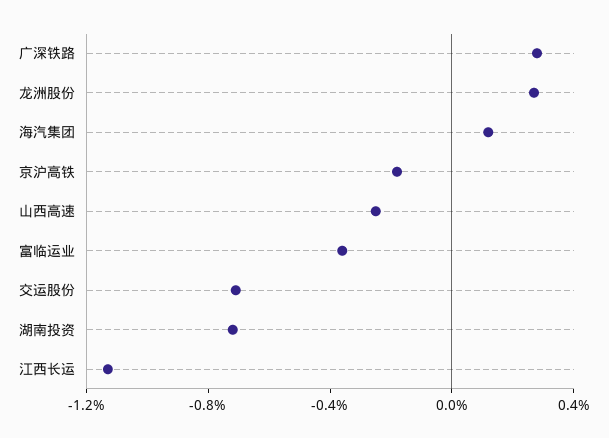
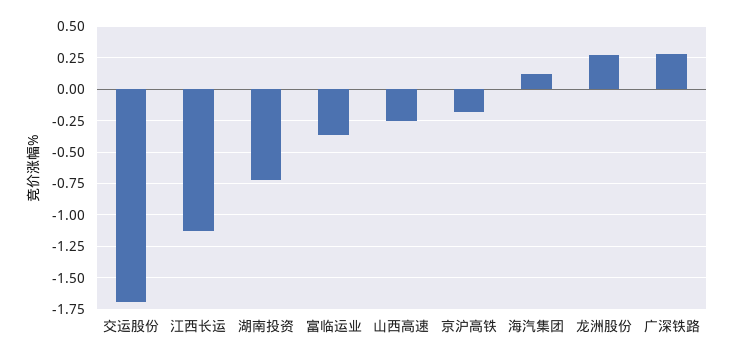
  {
    "广深铁路": 0.3,
    "龙洲股份": 0.25,
    "海汽集团": 0.1,
    "京沪高铁": -0.2,
    "山西高速": -0.25,
    "富临运业": -0.35,
-   "交运股份": -0.7,
+   "交运股份": -1.7,
    "湖南投资": -0.7,
    "江西长运": -1.15
  }

